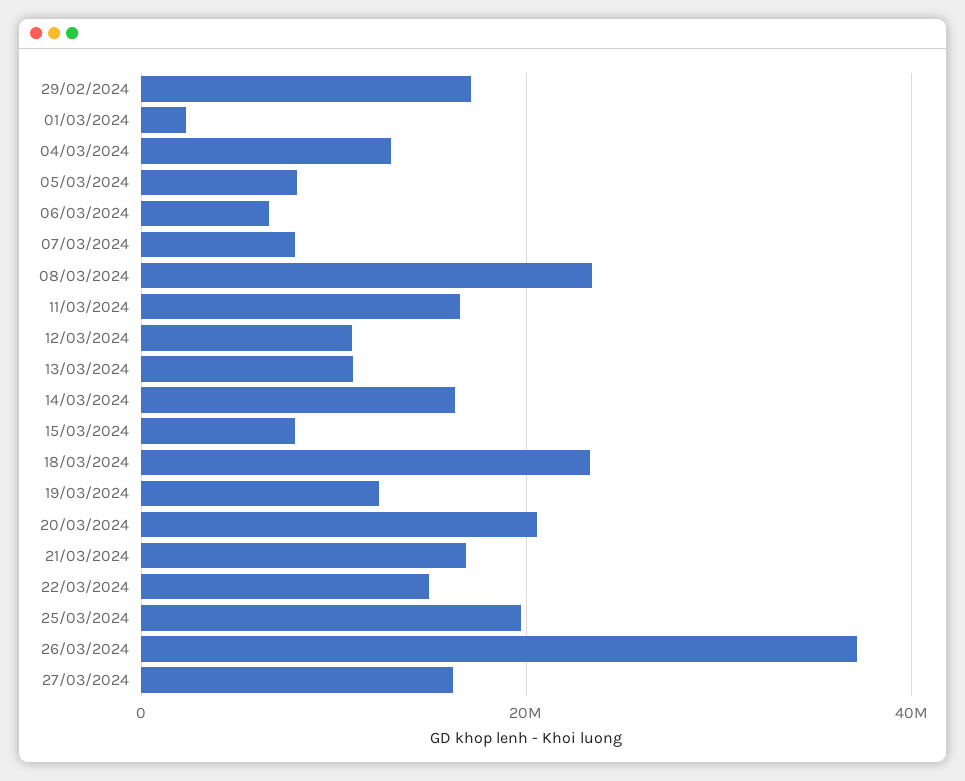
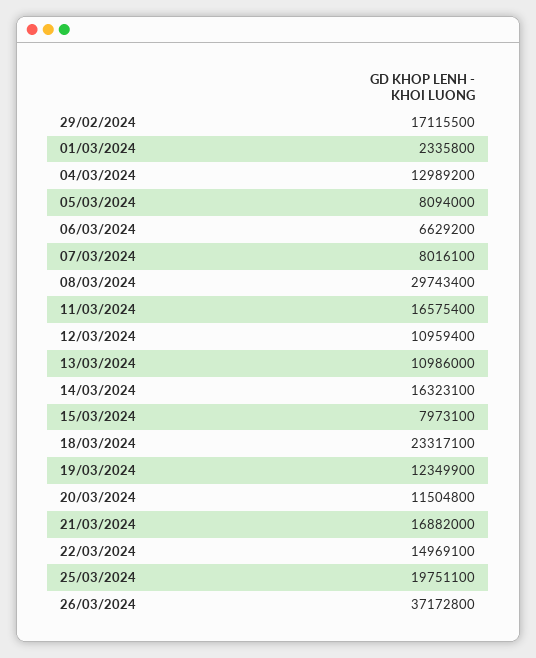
  {
    "29/02/2024": 17115500,
    "01/03/2024": 2335800,
    "04/03/2024": 12989200,
    "05/03/2024": 8094000,
    "06/03/2024": 6629200,
    "07/03/2024": 8016100,
-   "08/03/2024": 24000000,
+   "08/03/2024": 29743400,
    "11/03/2024": 16575400,
    "12/03/2024": 10959400,
    "13/03/2024": 10986000,
    "14/03/2024": 16323100,
    "15/03/2024": 7973100,
    "18/03/2024": 23317100,
    "19/03/2024": 12349900,
-   "20/03/2024": 20000000,
+   "20/03/2024": 11504800,
    "21/03/2024": 16882000,
    "22/03/2024": 14969100,
    "25/03/2024": 19751100,
-   "26/03/2024": 37172800,
+   "26/03/2024": 37172800
-   "27/03/2024": 16000000
  }

